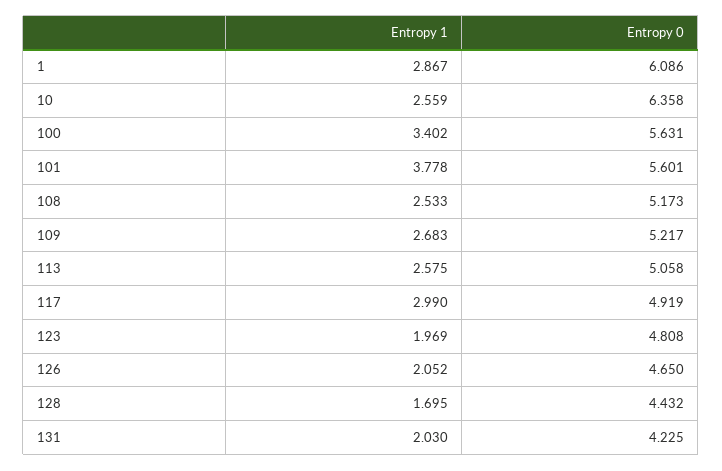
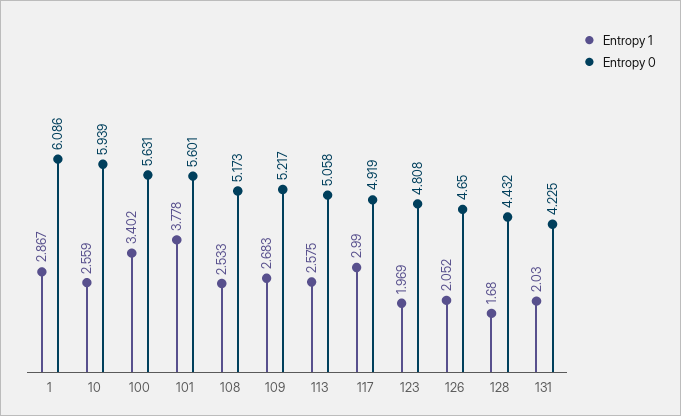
  {
    "Entropy 1": {
      "1": 2.867,
      "10": 2.559,
      "100": 3.402,
      "101": 3.778,
      "108": 2.533,
      "109": 2.683,
      "113": 2.575,
      "117": 2.99,
      "123": 1.969,
      "126": 2.052,
-     "128": 1.695,
+     "128": 1.68,
      "131": 2.03
    },
    "Entropy 0": {
      "1": 6.086,
-     "10": 6.358,
+     "10": 5.939,
      "100": 5.631,
      "101": 5.601,
      "108": 5.173,
      "109": 5.217,
      "113": 5.058,
      "117": 4.919,
      "123": 4.808,
      "126": 4.65,
      "128": 4.432,
      "131": 4.225
    }
  }

